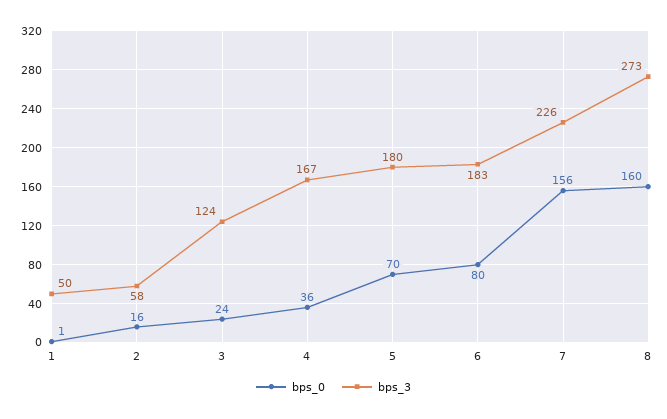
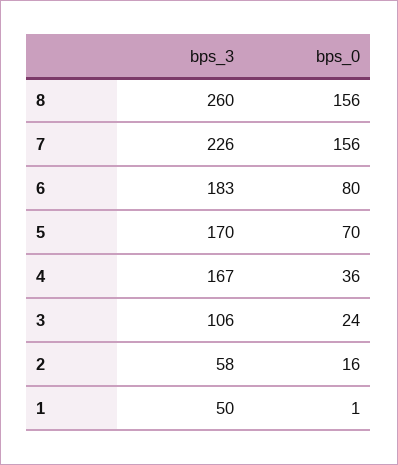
  {
    "bps_0": {
      "1": 1,
      "2": 16,
      "3": 24,
      "4": 36,
      "5": 70,
      "6": 80,
      "7": 156,
-     "8": 160
+     "8": 156
    },
    "bps_3": {
      "1": 50,
      "2": 58,
-     "3": 124,
+     "3": 106,
      "4": 167,
-     "5": 180,
+     "5": 170,
      "6": 183,
      "7": 226,
-     "8": 273
+     "8": 260
    }
  }

